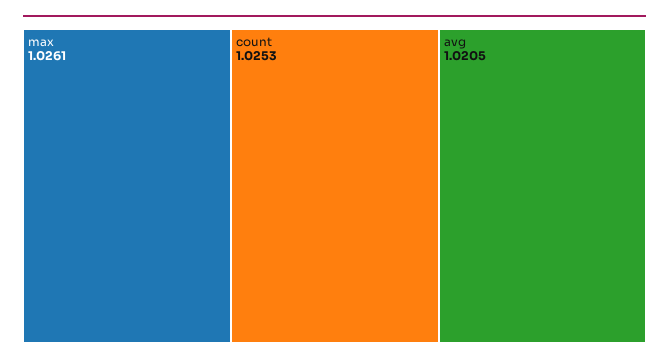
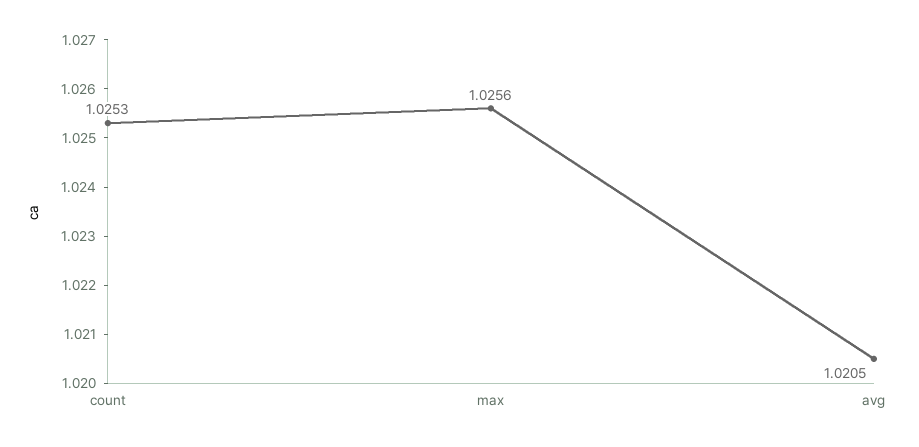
  {
-   "max": 1.0261,
+   "max": 1.0256,
    "count": 1.0253,
    "avg": 1.0205
  }

